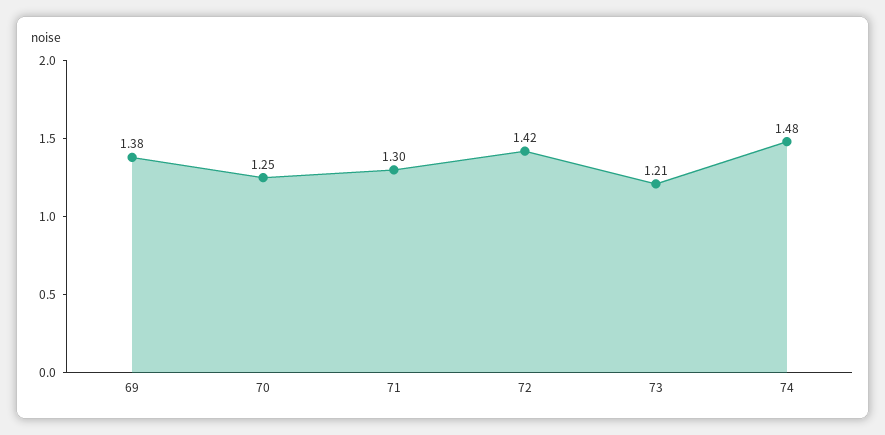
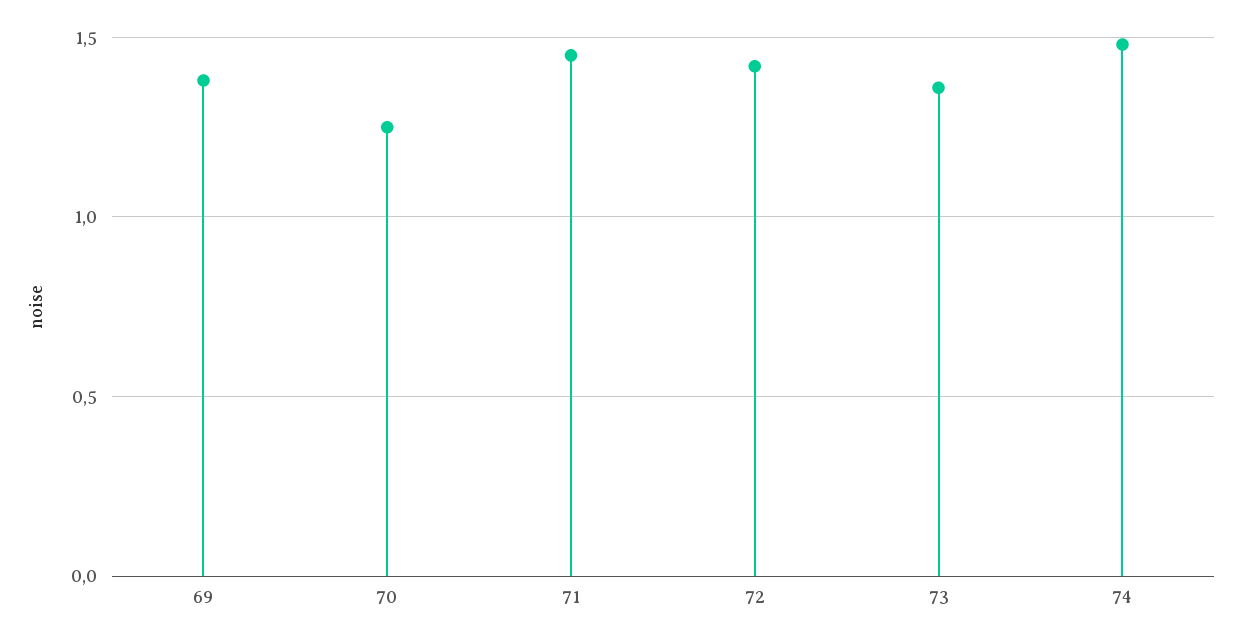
  {
    "69": 1.38,
    "70": 1.25,
-   "71": 1.3,
+   "71": 1.45,
    "72": 1.42,
-   "73": 1.21,
+   "73": 1.35,
    "74": 1.48
  }

